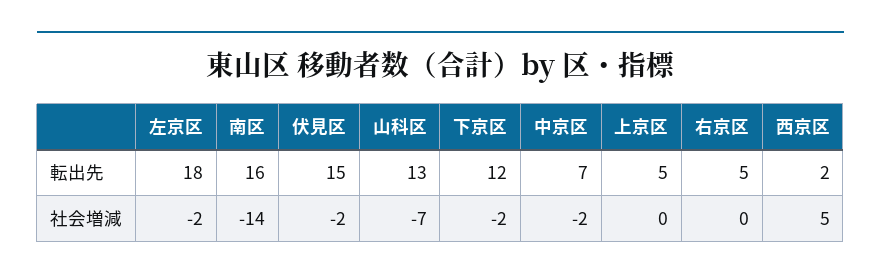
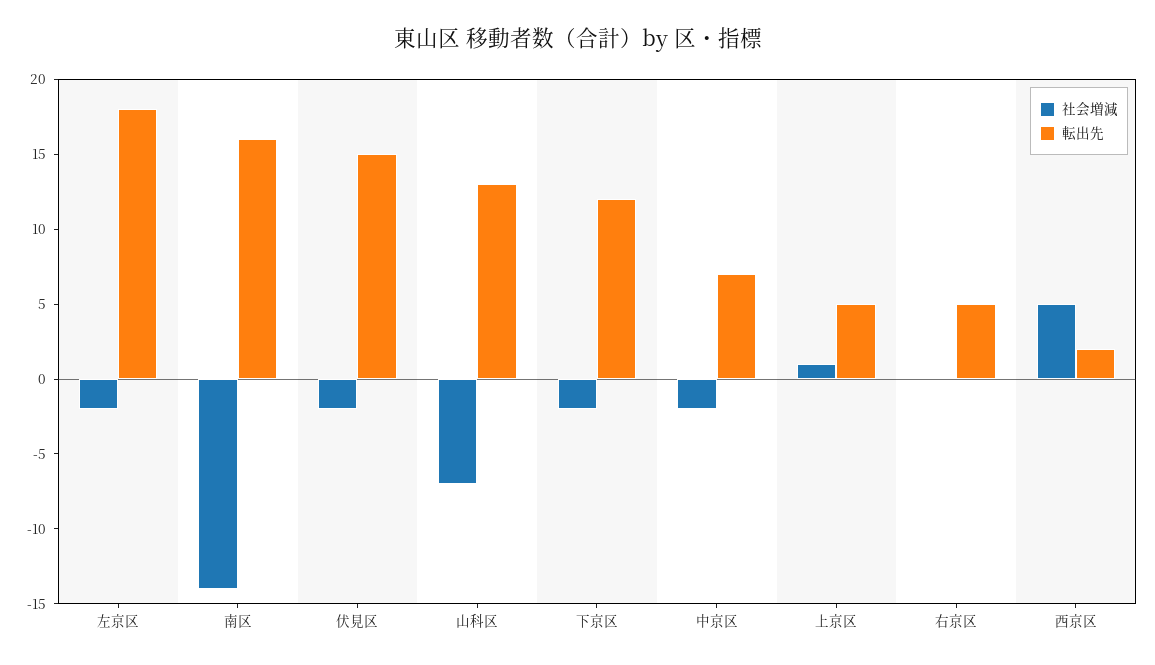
  {
    "転出先": {
      "左京区": 18,
      "南区": 16,
      "伏見区": 15,
      "山科区": 13,
      "下京区": 12,
      "中京区": 7,
      "上京区": 5,
      "右京区": 5,
      "西京区": 2
    },
    "社会増減": {
      "左京区": -2,
      "南区": -14,
      "伏見区": -2,
      "山科区": -7,
      "下京区": -2,
      "中京区": -2,
-     "上京区": 0,
+     "上京区": 1,
      "右京区": 0,
      "西京区": 5
    }
  }

